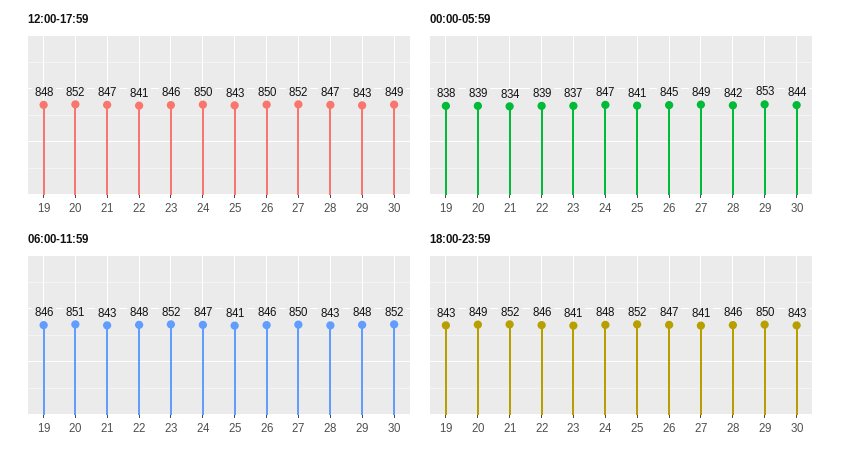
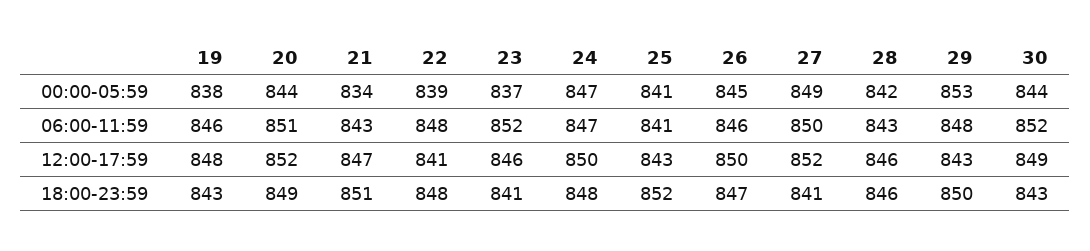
  {
    "12:00-17:59": {
      "19": 848,
      "20": 852,
      "21": 847,
      "22": 841,
      "23": 846,
      "24": 850,
      "25": 843,
      "26": 850,
      "27": 852,
-     "28": 847,
+     "28": 846,
      "29": 843,
      "30": 849
    },
    "00:00-05:59": {
      "19": 838,
-     "20": 839,
+     "20": 844,
      "21": 834,
      "22": 839,
      "23": 837,
      "24": 847,
      "25": 841,
      "26": 845,
      "27": 849,
      "28": 842,
      "29": 853,
      "30": 844
    },
    "06:00-11:59": {
      "19": 846,
      "20": 851,
      "21": 843,
      "22": 848,
      "23": 852,
      "24": 847,
      "25": 841,
      "26": 846,
      "27": 850,
      "28": 843,
      "29": 848,
      "30": 852
    },
    "18:00-23:59": {
      "19": 843,
      "20": 849,
-     "21": 852,
+     "21": 851,
-     "22": 846,
+     "22": 848,
      "23": 841,
      "24": 848,
      "25": 852,
      "26": 847,
      "27": 841,
      "28": 846,
      "29": 850,
      "30": 843
    }
  }

